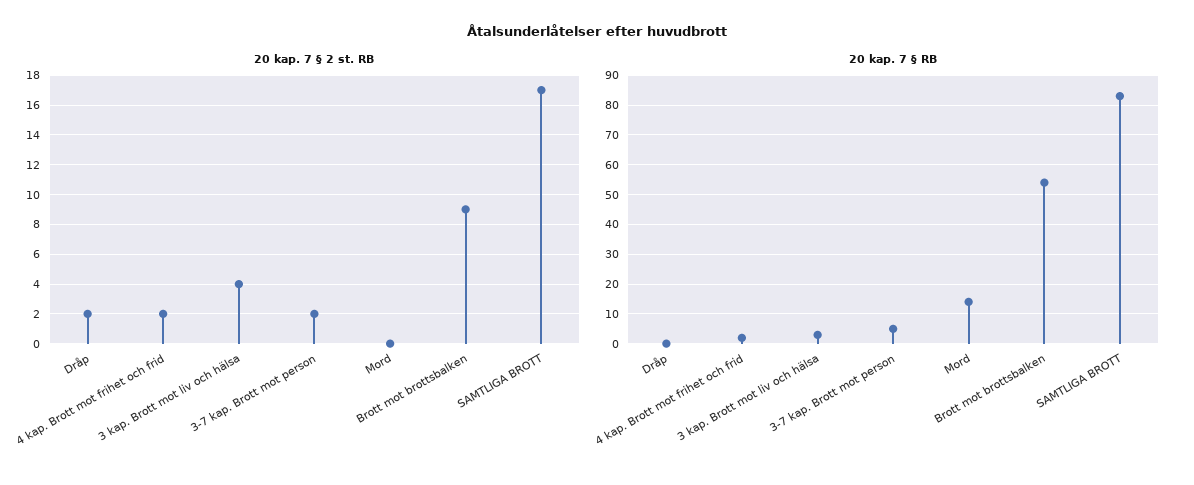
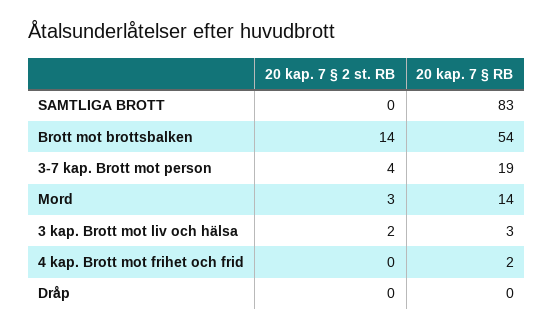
  {
    "20 kap. 7 § 2 st. RB": {
-     "Dråp": 2,
+     "Dråp": 0,
-     "4 kap. Brott mot frihet och frid": 2,
+     "4 kap. Brott mot frihet och frid": 0,
-     "3 kap. Brott mot liv och hälsa": 4,
+     "3 kap. Brott mot liv och hälsa": 2,
-     "3-7 kap. Brott mot person": 2,
+     "3-7 kap. Brott mot person": 4,
-     "Mord": 0,
+     "Mord": 3,
-     "Brott mot brottsbalken": 9,
+     "Brott mot brottsbalken": 14,
-     "SAMTLIGA BROTT": 17
+     "SAMTLIGA BROTT": 0
    },
    "20 kap. 7 § RB": {
      "Dråp": 0,
      "4 kap. Brott mot frihet och frid": 2,
      "3 kap. Brott mot liv och hälsa": 3,
-     "3-7 kap. Brott mot person": 5,
+     "3-7 kap. Brott mot person": 19,
      "Mord": 14,
      "Brott mot brottsbalken": 54,
      "SAMTLIGA BROTT": 83
    }
  }

